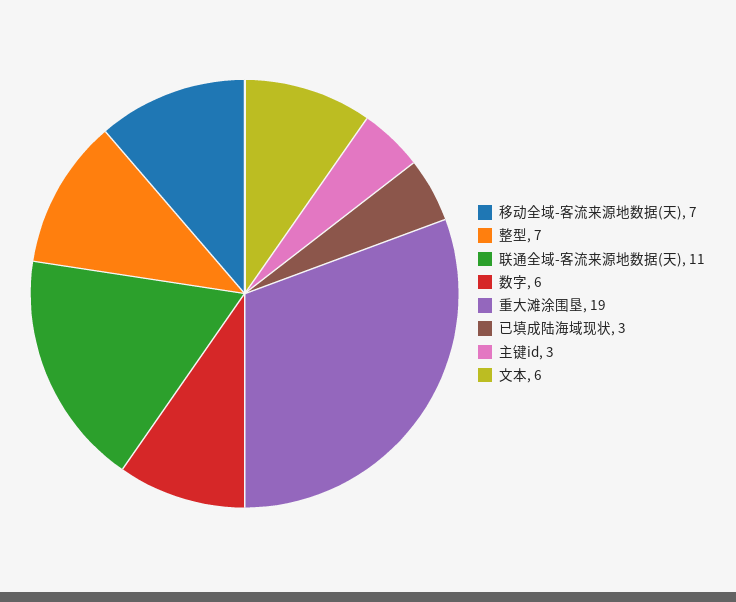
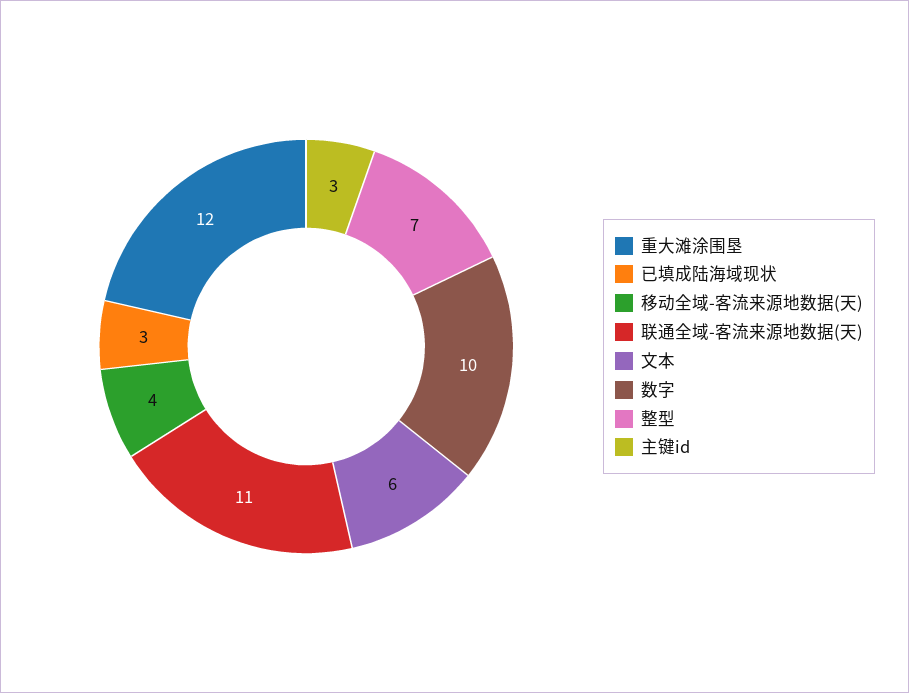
  {
-   "移动全域-客流来源地数据(天)": 7,
+   "移动全域-客流来源地数据(天)": 4,
    "整型": 7,
    "联通全域-客流来源地数据(天)": 11,
-   "数字": 6,
+   "数字": 10,
-   "重大滩涂围垦": 19,
+   "重大滩涂围垦": 12,
    "已填成陆海域现状": 3,
    "主键id": 3,
    "文本": 6
  }

